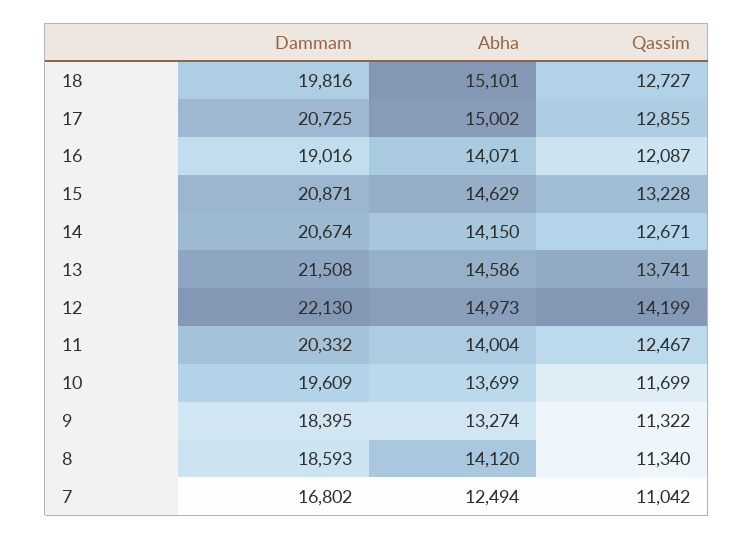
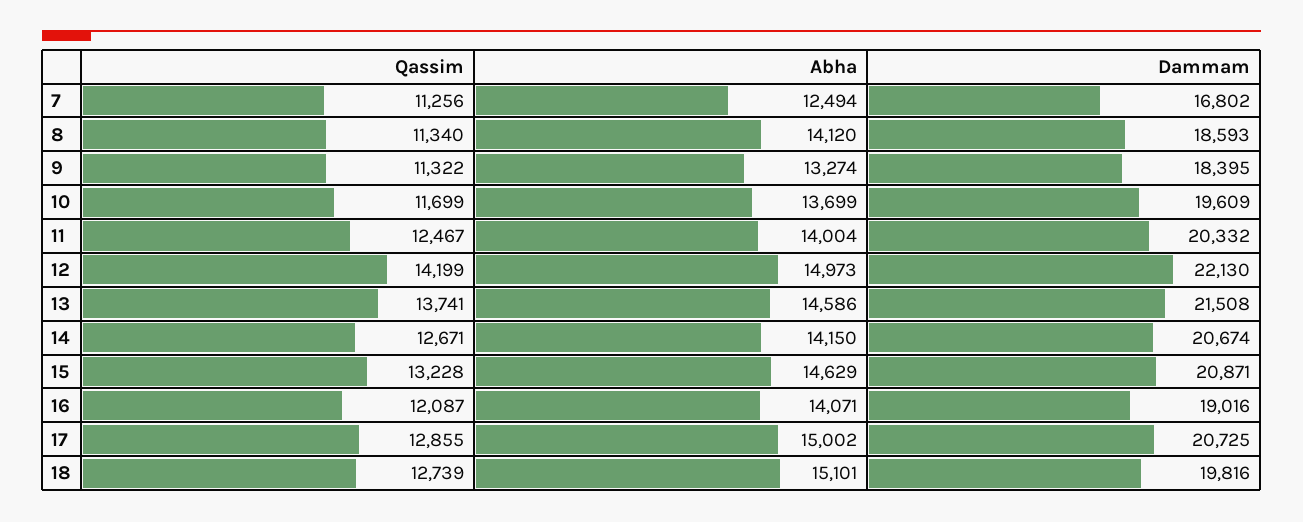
  {
    "Dammam": {
      "18": 19816,
      "17": 20725,
      "16": 19016,
      "15": 20871,
      "14": 20674,
      "13": 21508,
      "12": 22130,
      "11": 20332,
      "10": 19609,
      "9": 18395,
      "8": 18593,
      "7": 16802
    },
    "Abha": {
      "18": 15101,
      "17": 15002,
      "16": 14071,
      "15": 14629,
      "14": 14150,
      "13": 14586,
      "12": 14973,
      "11": 14004,
      "10": 13699,
      "9": 13274,
      "8": 14120,
      "7": 12494
    },
    "Qassim": {
-     "18": 12727,
+     "18": 12739,
      "17": 12855,
      "16": 12087,
      "15": 13228,
      "14": 12671,
      "13": 13741,
      "12": 14199,
      "11": 12467,
      "10": 11699,
      "9": 11322,
      "8": 11340,
-     "7": 11042
+     "7": 11256
    }
  }

